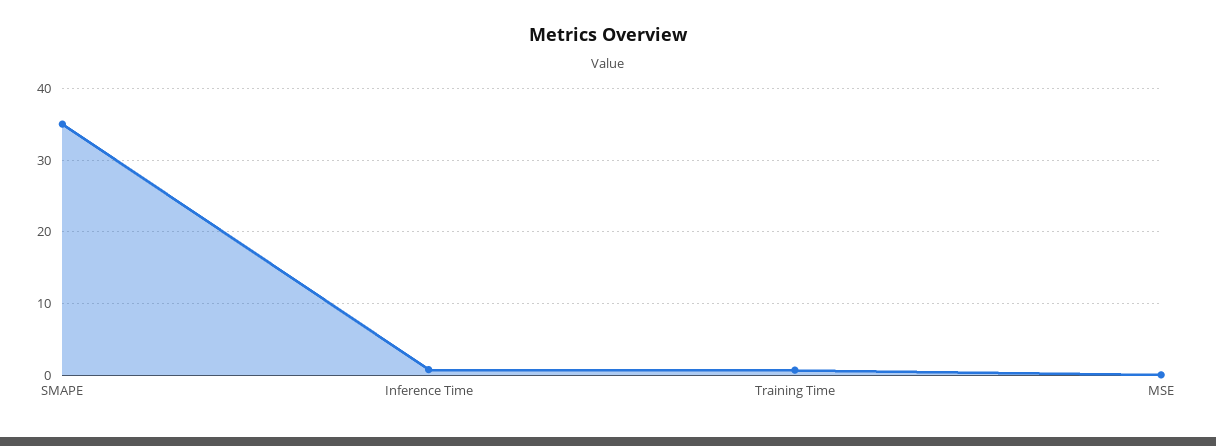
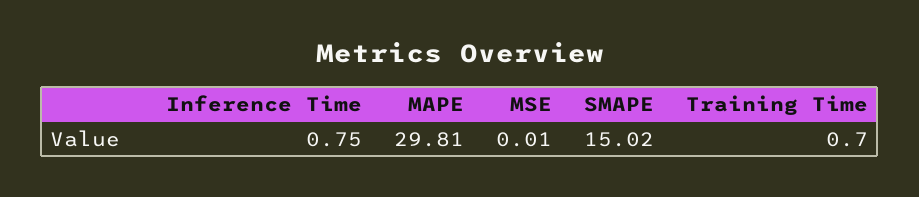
  {
-   "SMAPE": 35,
+   "SMAPE": 15.02,
    "Inference Time": 0.75,
    "Training Time": 0.7,
-   "MSE": 0.01
+   "MSE": 0.01,
+   "MAPE": 29.81
  }

